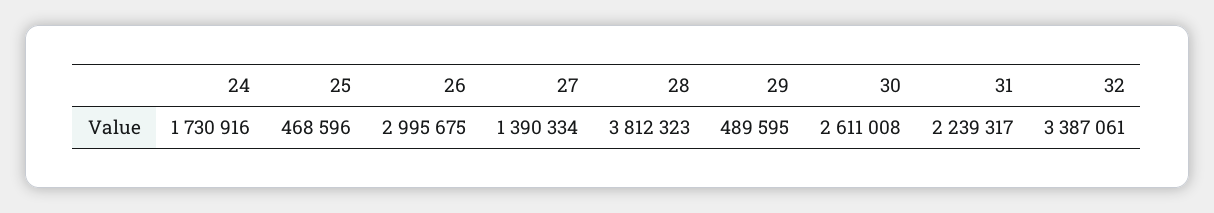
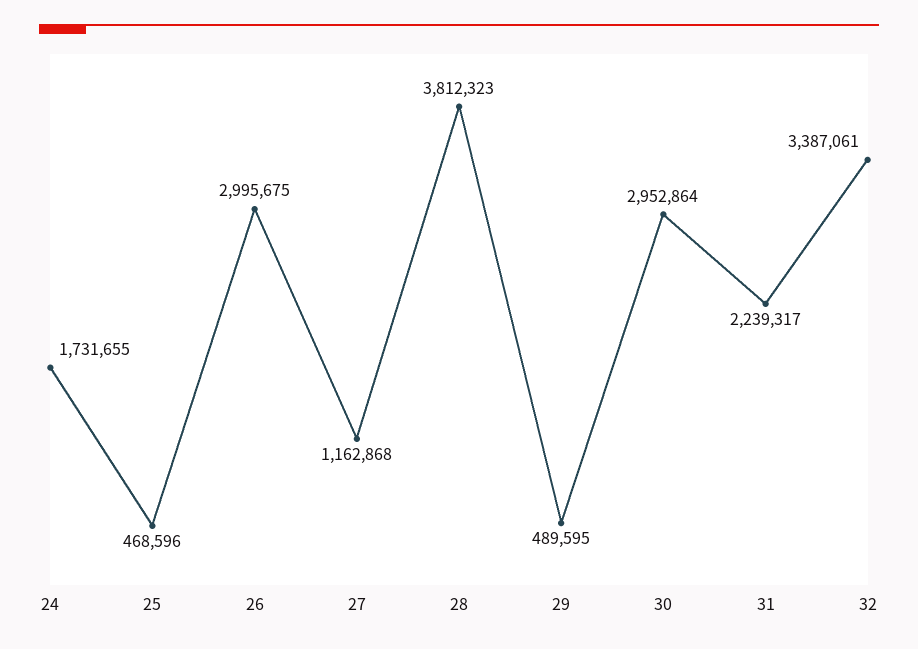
  {
-   "24": 1730916,
+   "24": 1731655,
    "25": 468596,
    "26": 2995675,
-   "27": 1390334,
+   "27": 1162868,
    "28": 3812323,
    "29": 489595,
-   "30": 2611008,
+   "30": 2952864,
    "31": 2239317,
    "32": 3387061
  }

